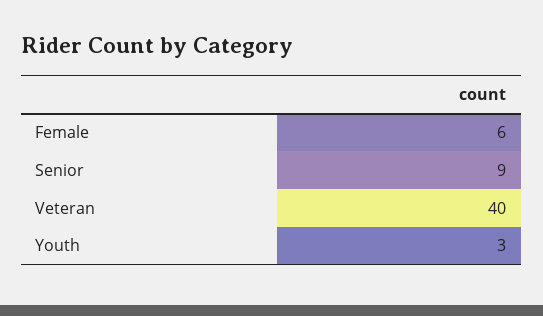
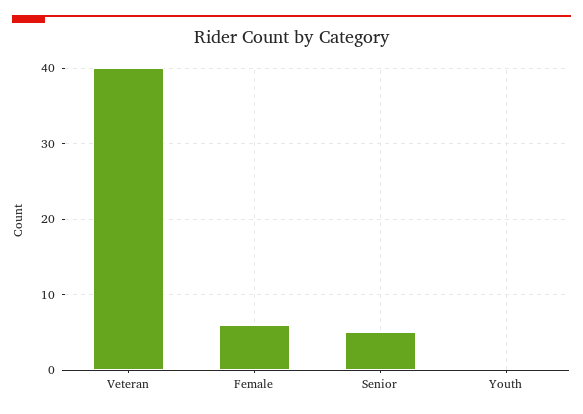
  {
    "Female": 6,
-   "Senior": 9,
+   "Senior": 5,
    "Veteran": 40,
-   "Youth": 3
+   "Youth": 0
  }

